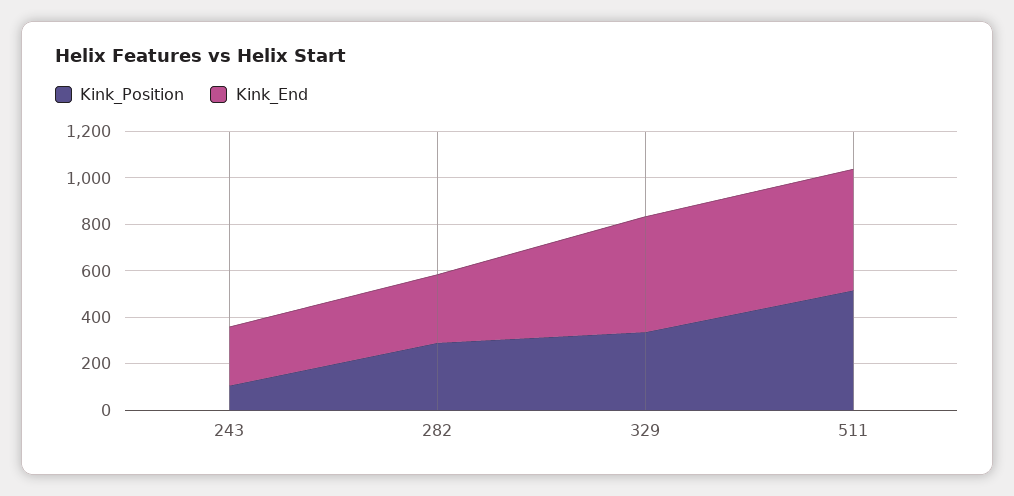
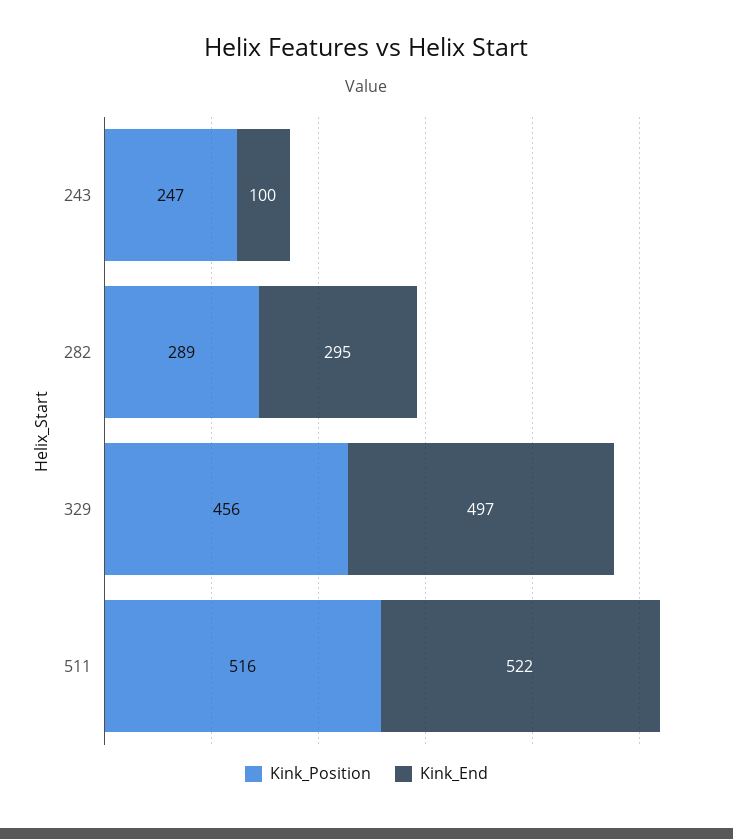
  {
    "Kink_Position": {
-     "243": 100,
+     "243": 247,
      "282": 289,
-     "329": 350,
+     "329": 456,
      "511": 516
    },
    "Kink_End": {
-     "243": 250,
+     "243": 100,
      "282": 295,
      "329": 497,
      "511": 522
    }
  }

